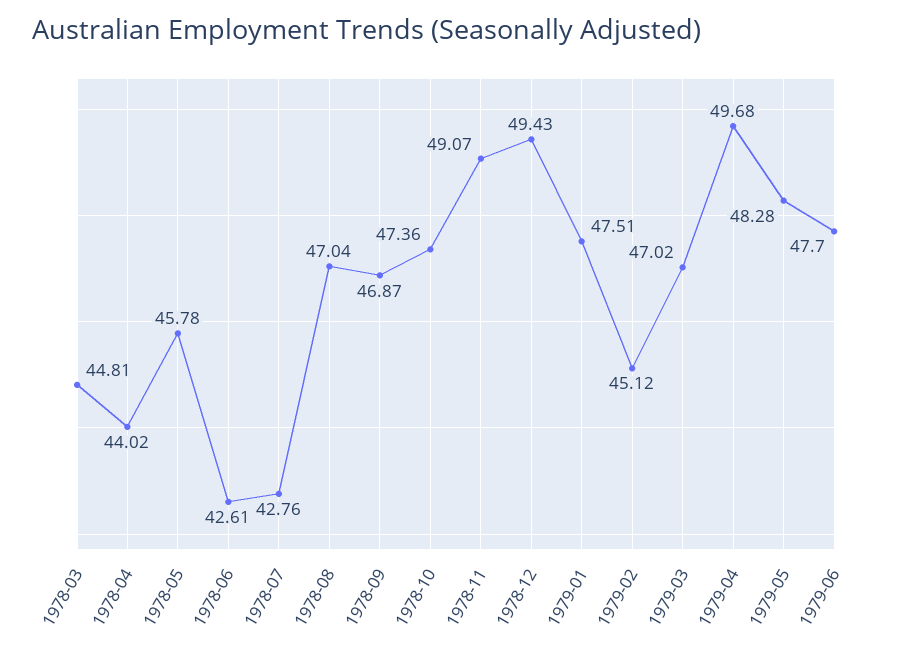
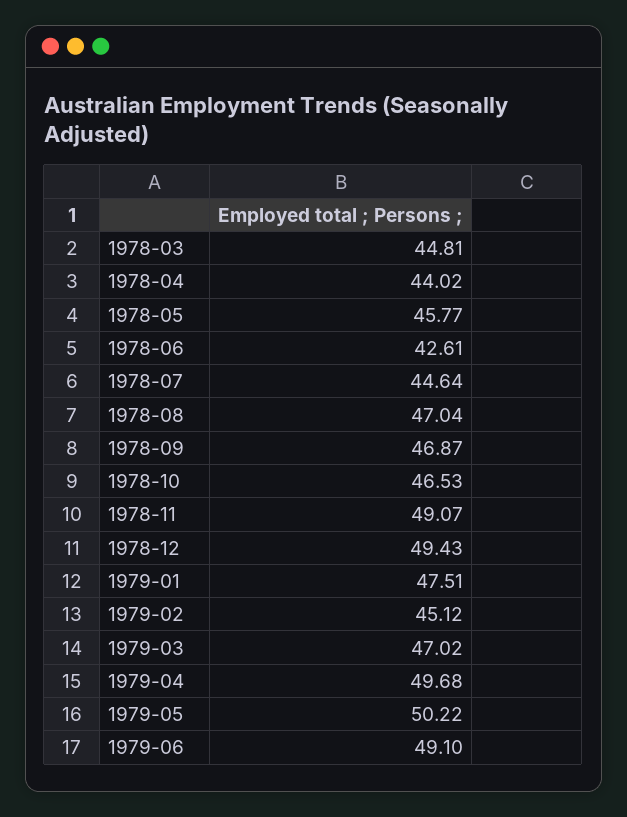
  {
    "1978-03": 44.81,
    "1978-04": 44.02,
-   "1978-05": 45.78,
+   "1978-05": 45.77,
    "1978-06": 42.61,
-   "1978-07": 42.76,
+   "1978-07": 44.64,
    "1978-08": 47.04,
    "1978-09": 46.87,
-   "1978-10": 47.36,
+   "1978-10": 46.53,
    "1978-11": 49.07,
    "1978-12": 49.43,
    "1979-01": 47.51,
    "1979-02": 45.12,
    "1979-03": 47.02,
    "1979-04": 49.68,
-   "1979-05": 48.28,
+   "1979-05": 50.22,
-   "1979-06": 47.7
+   "1979-06": 49.1
  }

